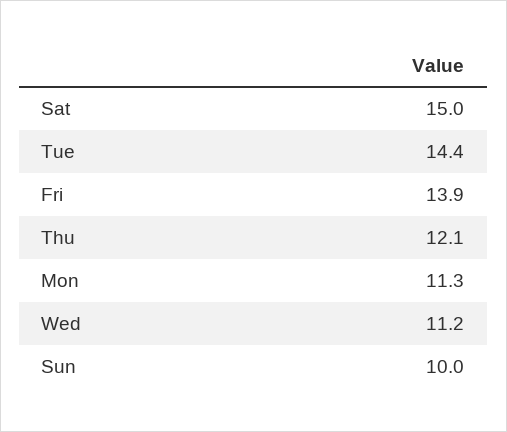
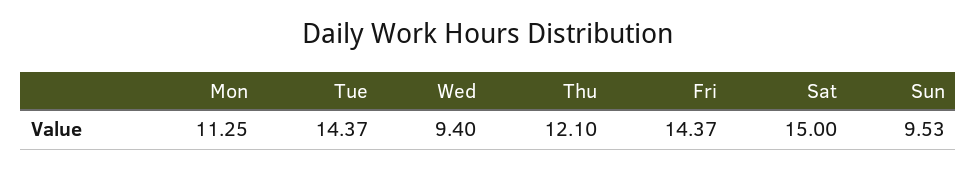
  {
    "Sat": 15,
    "Tue": 14.37,
-   "Fri": 13.9,
+   "Fri": 14.37,
    "Thu": 12.1,
    "Mon": 11.25,
-   "Wed": 11.2,
+   "Wed": 9.4,
-   "Sun": 10
+   "Sun": 9.53
  }

